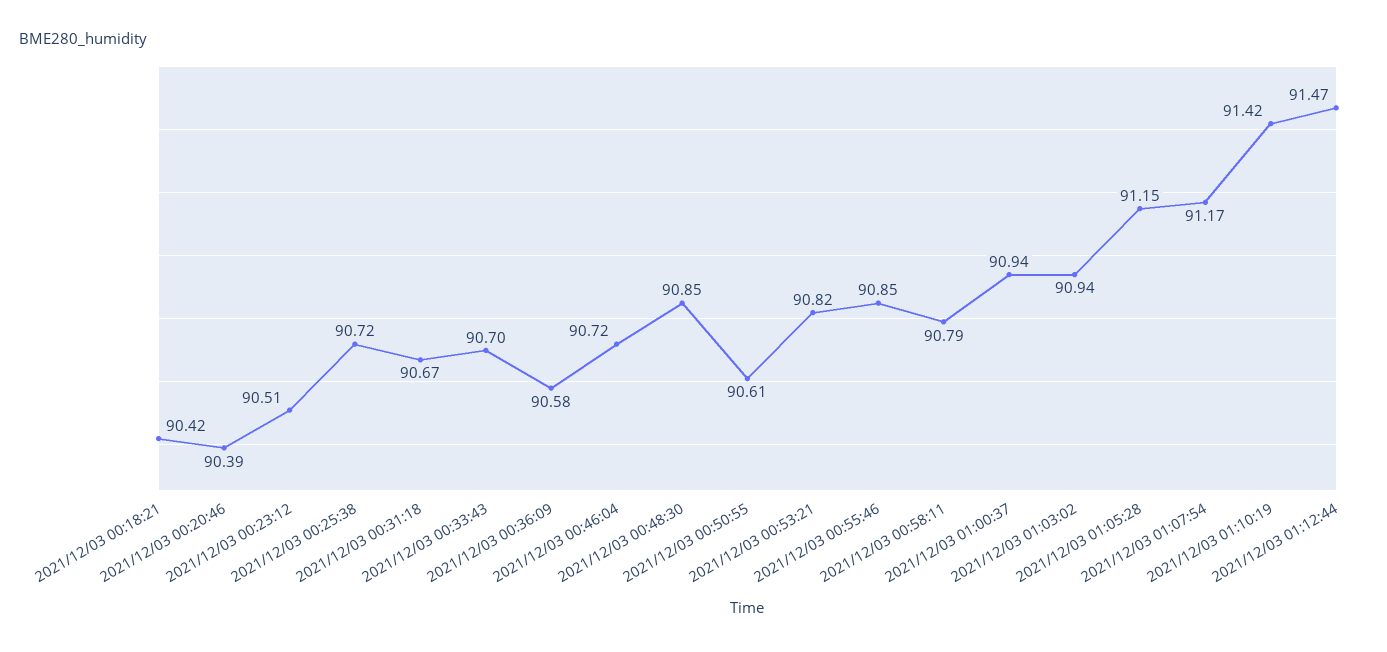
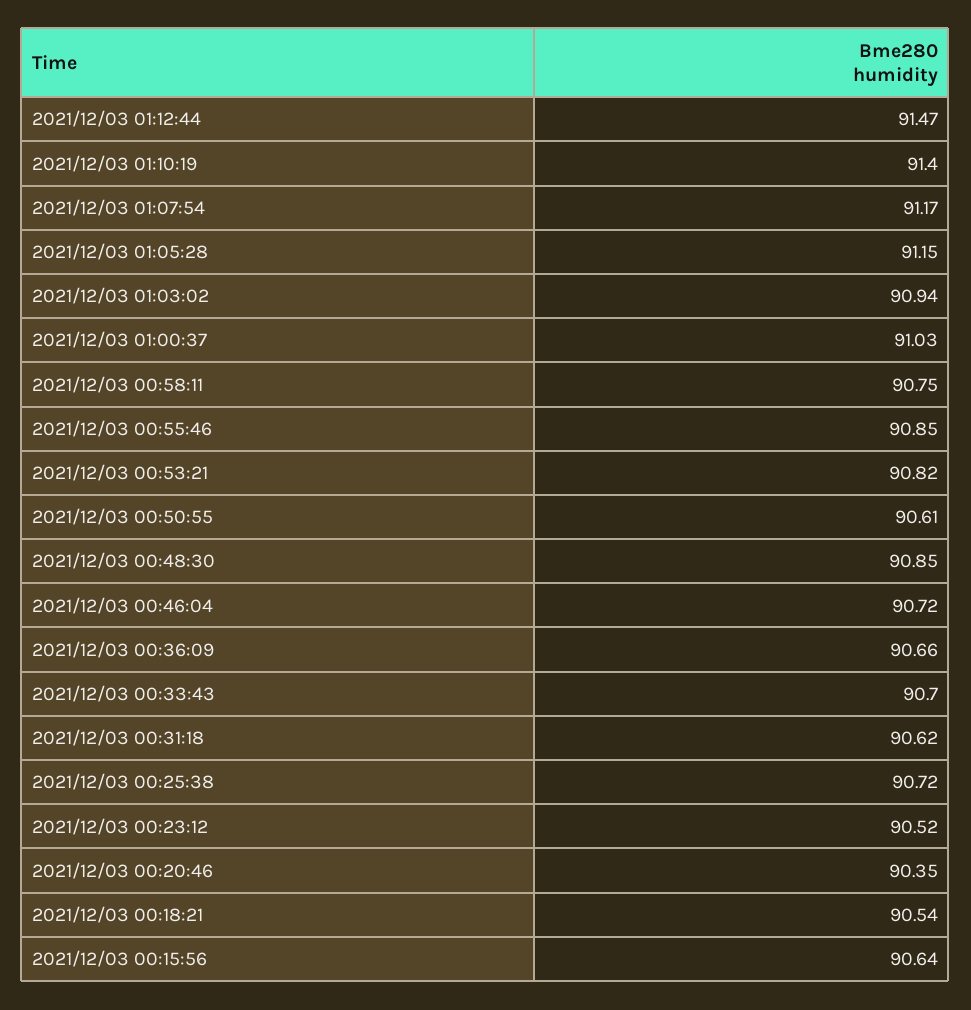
  {
-   "2021/12/03 00:18:21": 90.42,
+   "2021/12/03 00:18:21": 90.54,
-   "2021/12/03 00:20:46": 90.39,
+   "2021/12/03 00:20:46": 90.35,
-   "2021/12/03 00:23:12": 90.51,
+   "2021/12/03 00:23:12": 90.52,
    "2021/12/03 00:25:38": 90.72,
-   "2021/12/03 00:31:18": 90.67,
+   "2021/12/03 00:31:18": 90.62,
    "2021/12/03 00:33:43": 90.7,
-   "2021/12/03 00:36:09": 90.58,
+   "2021/12/03 00:36:09": 90.66,
    "2021/12/03 00:46:04": 90.72,
    "2021/12/03 00:48:30": 90.85,
    "2021/12/03 00:50:55": 90.61,
    "2021/12/03 00:53:21": 90.82,
    "2021/12/03 00:55:46": 90.85,
-   "2021/12/03 00:58:11": 90.79,
+   "2021/12/03 00:58:11": 90.75,
-   "2021/12/03 01:00:37": 90.94,
+   "2021/12/03 01:00:37": 91.03,
    "2021/12/03 01:03:02": 90.94,
    "2021/12/03 01:05:28": 91.15,
    "2021/12/03 01:07:54": 91.17,
-   "2021/12/03 01:10:19": 91.42,
+   "2021/12/03 01:10:19": 91.4,
-   "2021/12/03 01:12:44": 91.47
+   "2021/12/03 01:12:44": 91.47,
+   "2021/12/03 00:15:56": 90.64
  }

